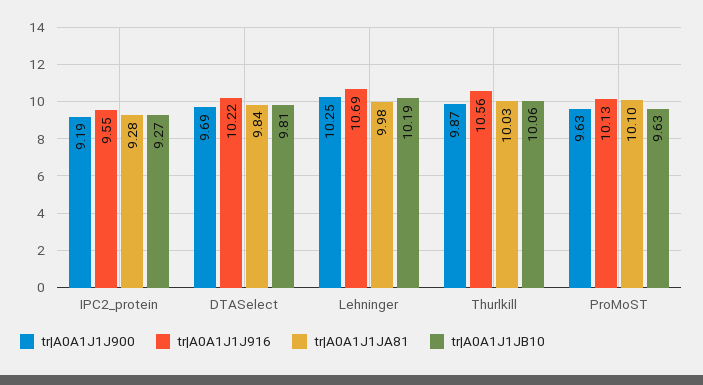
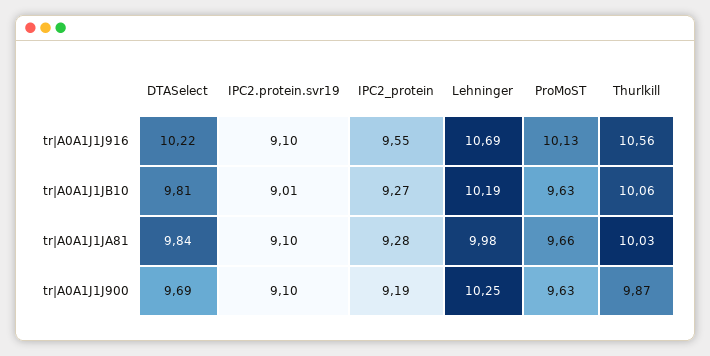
  {
    "tr|A0A1J1J900": {
      "IPC2_protein": 9.19,
      "DTASelect": 9.69,
      "Lehninger": 10.25,
      "Thurlkill": 9.87,
-     "ProMoST": 9.63
+     "ProMoST": 9.63,
+     "IPC2.protein.svr19": 9.1
    },
    "tr|A0A1J1J916": {
      "IPC2_protein": 9.55,
      "DTASelect": 10.22,
      "Lehninger": 10.69,
      "Thurlkill": 10.56,
-     "ProMoST": 10.13
+     "ProMoST": 10.13,
+     "IPC2.protein.svr19": 9.1
    },
    "tr|A0A1J1JA81": {
      "IPC2_protein": 9.28,
      "DTASelect": 9.84,
      "Lehninger": 9.98,
      "Thurlkill": 10.03,
-     "ProMoST": 10.1
+     "ProMoST": 9.66,
+     "IPC2.protein.svr19": 9.1
    },
    "tr|A0A1J1JB10": {
      "IPC2_protein": 9.27,
      "DTASelect": 9.81,
      "Lehninger": 10.19,
      "Thurlkill": 10.06,
-     "ProMoST": 9.63
+     "ProMoST": 9.63,
+     "IPC2.protein.svr19": 9.01
    }
  }

